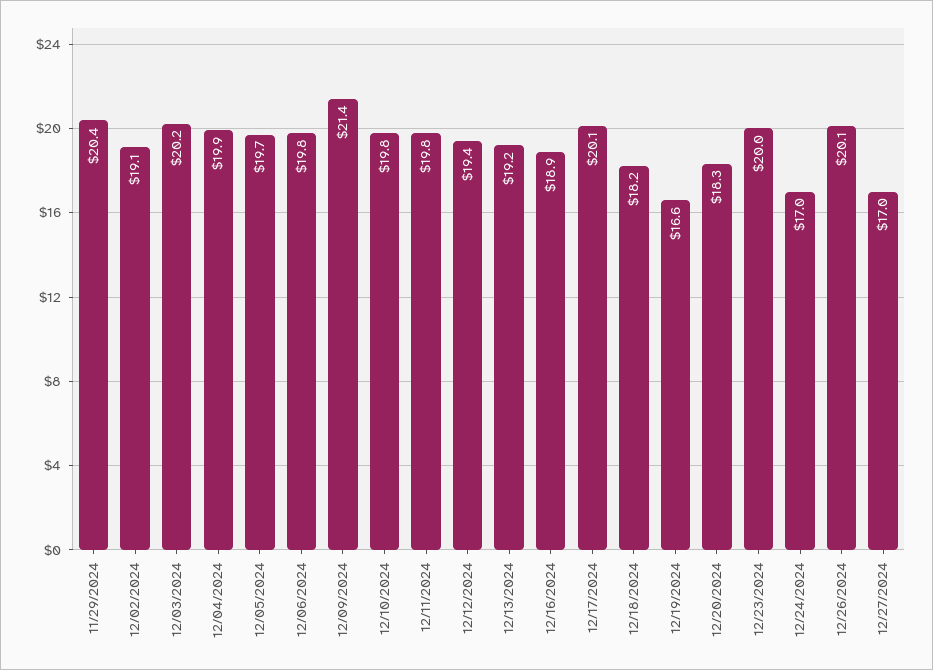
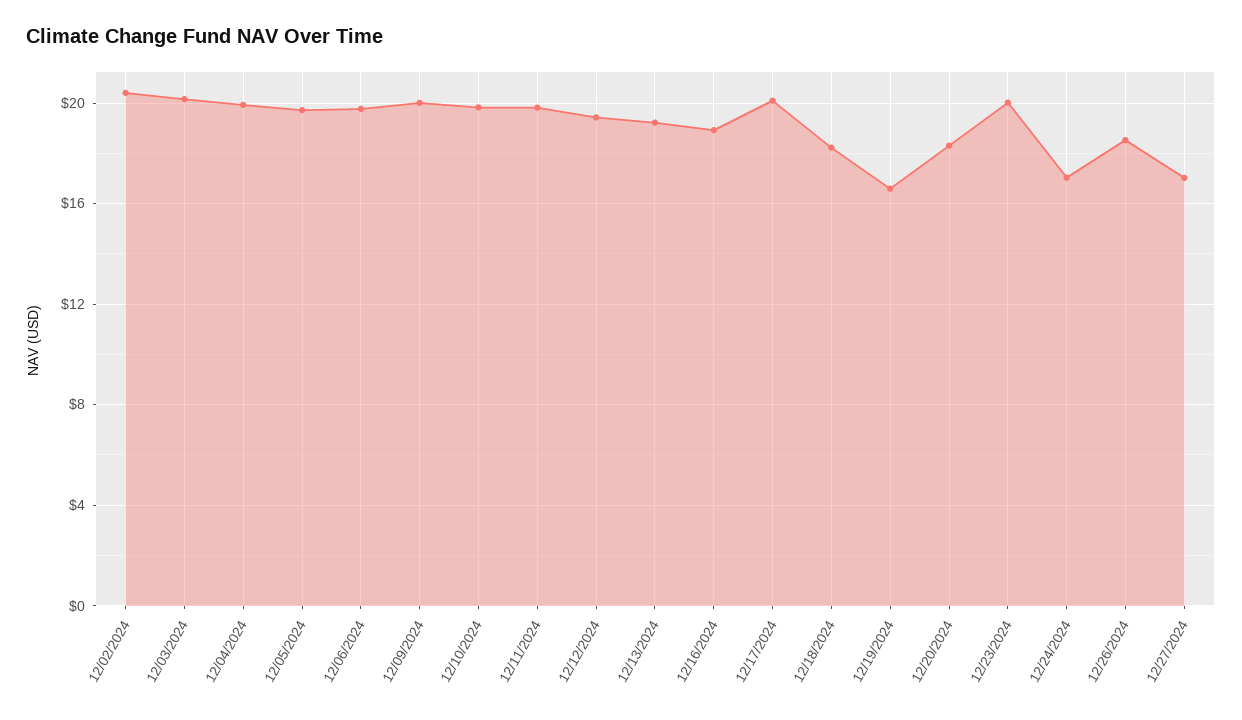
  {
-   "11/29/2024": 20.4,
-   "12/02/2024": 19.1,
+   "12/02/2024": 20.5,
    "12/03/2024": 20.2,
    "12/04/2024": 19.9,
    "12/05/2024": 19.7,
    "12/06/2024": 19.8,
-   "12/09/2024": 21.4,
+   "12/09/2024": 20,
    "12/10/2024": 19.8,
    "12/11/2024": 19.8,
    "12/12/2024": 19.4,
    "12/13/2024": 19.2,
    "12/16/2024": 18.9,
    "12/17/2024": 20.1,
    "12/18/2024": 18.2,
    "12/19/2024": 16.6,
    "12/20/2024": 18.3,
    "12/23/2024": 20,
    "12/24/2024": 17,
-   "12/26/2024": 20.1,
+   "12/26/2024": 18.5,
    "12/27/2024": 17
  }

